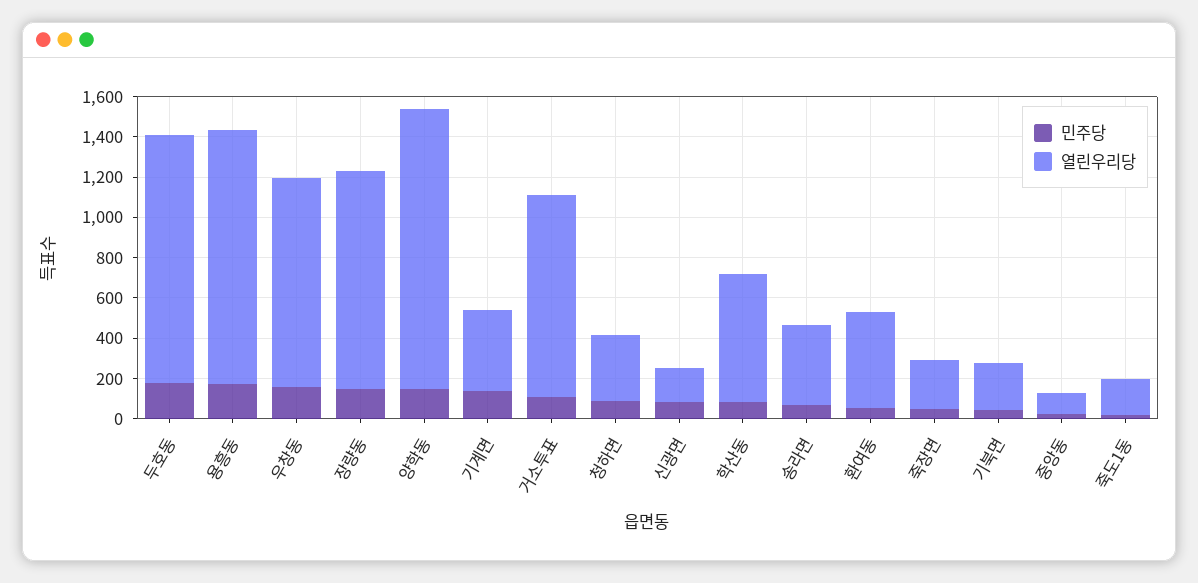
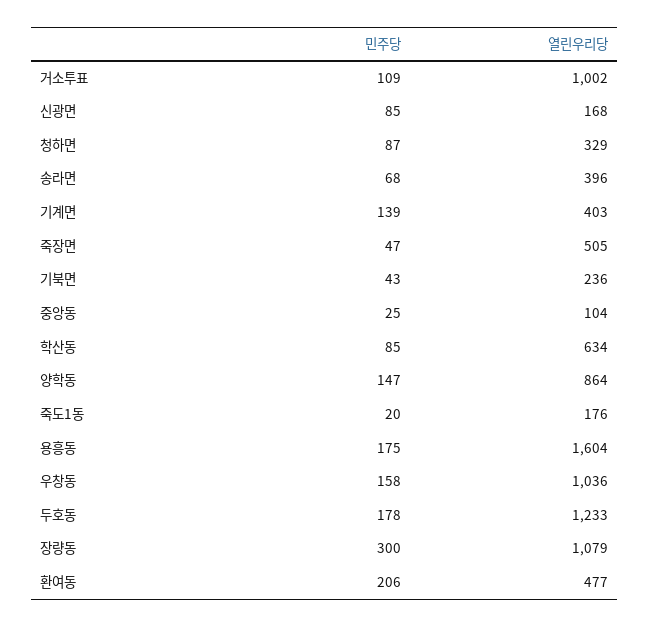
  {
    "민주당": {
      "두호동": 178,
      "용흥동": 175,
      "우창동": 158,
-     "장량동": 150,
+     "장량동": 300,
      "양학동": 147,
      "기계면": 139,
      "거소투표": 109,
      "청하면": 87,
      "신광면": 85,
      "학산동": 85,
      "송라면": 68,
-     "환여동": 50,
+     "환여동": 206,
      "죽장면": 47,
      "기북면": 43,
      "중앙동": 25,
      "죽도1동": 20
    },
    "열린우리당": {
      "두호동": 1233,
-     "용흥동": 1250,
+     "용흥동": 1604,
      "우창동": 1036,
      "장량동": 1079,
-     "양학동": 1400,
+     "양학동": 864,
      "기계면": 403,
      "거소투표": 1002,
      "청하면": 329,
      "신광면": 168,
      "학산동": 634,
      "송라면": 396,
      "환여동": 477,
-     "죽장면": 250,
+     "죽장면": 505,
      "기북면": 236,
      "중앙동": 104,
      "죽도1동": 176
    }
  }

